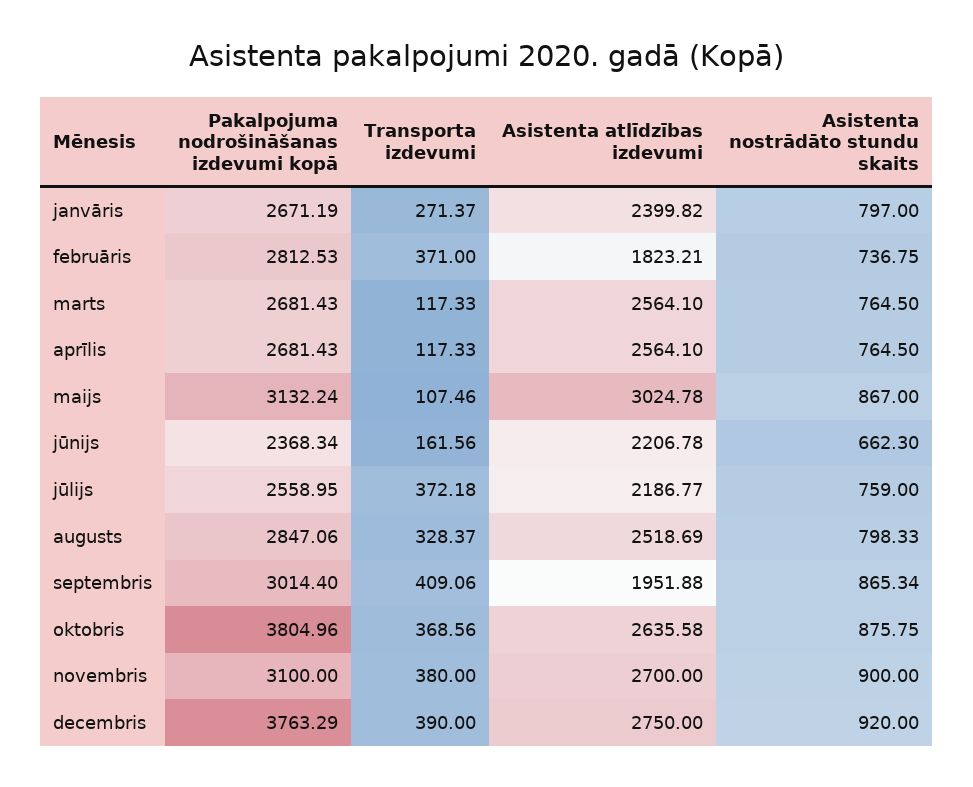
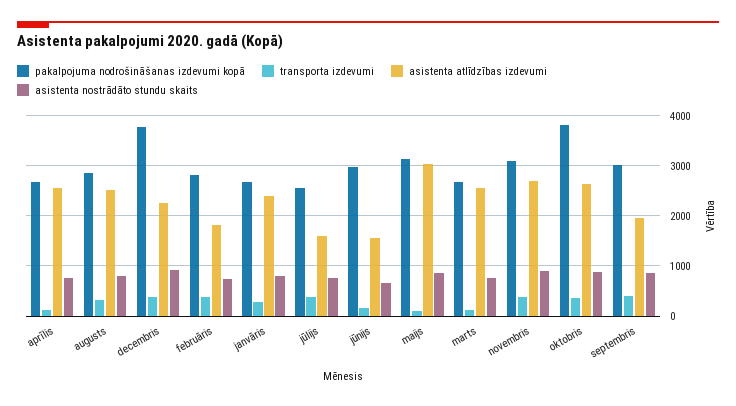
  {
    "Pakalpojuma nodrošināšanas izdevumi kopā": {
      "janvāris": 2671.19,
      "februāris": 2812.53,
      "marts": 2681.43,
      "aprīlis": 2681.43,
      "maijs": 3132.24,
-     "jūnijs": 2368.34,
+     "jūnijs": 3000,
      "jūlijs": 2558.95,
      "augusts": 2847.06,
      "septembris": 3014.4,
      "oktobris": 3804.96,
      "novembris": 3100,
      "decembris": 3763.29
    },
    "Transporta izdevumi": {
      "janvāris": 271.37,
      "februāris": 371,
      "marts": 117.33,
      "aprīlis": 117.33,
      "maijs": 107.46,
      "jūnijs": 161.56,
      "jūlijs": 372.18,
      "augusts": 328.37,
      "septembris": 409.06,
      "oktobris": 368.56,
      "novembris": 380,
      "decembris": 390
    },
    "Asistenta atlīdzības izdevumi": {
      "janvāris": 2399.82,
      "februāris": 1823.21,
      "marts": 2564.1,
      "aprīlis": 2564.1,
      "maijs": 3024.78,
-     "jūnijs": 2206.78,
+     "jūnijs": 1600,
-     "jūlijs": 2186.77,
+     "jūlijs": 1600,
      "augusts": 2518.69,
      "septembris": 1951.88,
      "oktobris": 2635.58,
      "novembris": 2700,
-     "decembris": 2750
+     "decembris": 2200
    },
    "Asistenta nostrādāto stundu skaits": {
      "janvāris": 797,
      "februāris": 736.75,
      "marts": 764.5,
      "aprīlis": 764.5,
      "maijs": 867,
      "jūnijs": 662.3,
      "jūlijs": 759,
      "augusts": 798.33,
      "septembris": 865.34,
      "oktobris": 875.75,
      "novembris": 900,
      "decembris": 920
    }
  }

